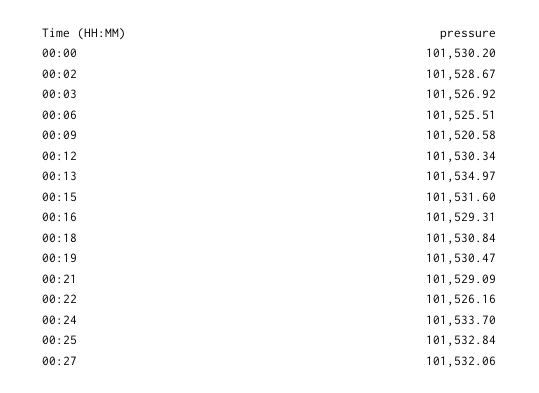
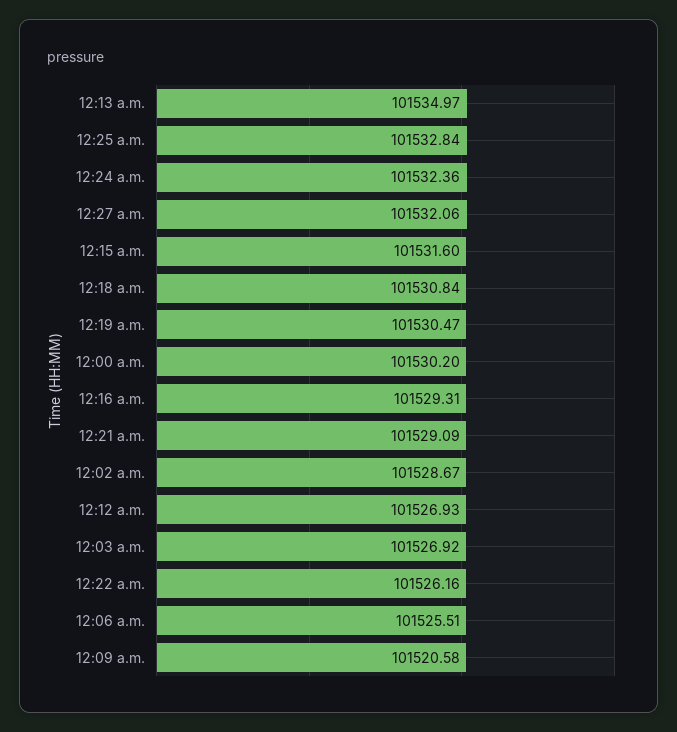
  {
    "00:00": 101530.2,
    "00:02": 101528.67,
    "00:03": 101526.92,
    "00:06": 101525.51,
    "00:09": 101520.58,
-   "00:12": 101530.34,
+   "00:12": 101526.93,
    "00:13": 101534.97,
    "00:15": 101531.6,
    "00:16": 101529.31,
    "00:18": 101530.84,
    "00:19": 101530.47,
    "00:21": 101529.09,
    "00:22": 101526.16,
-   "00:24": 101533.7,
+   "00:24": 101532.36,
    "00:25": 101532.84,
    "00:27": 101532.06
  }

